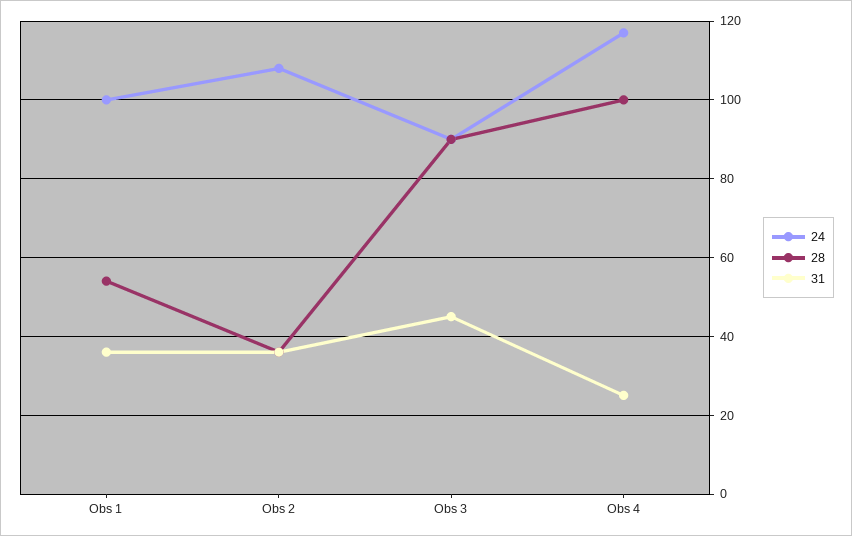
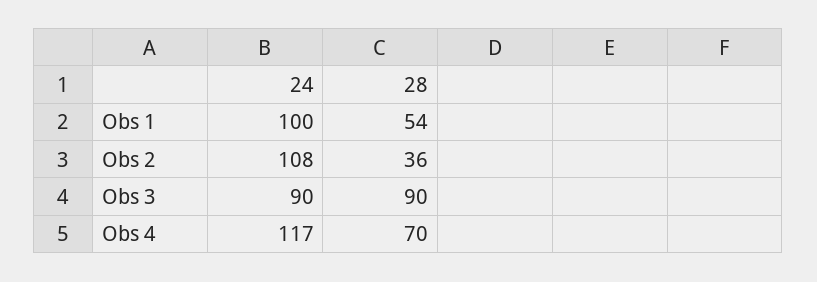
  {
    "24": {
      "Obs 1": 100,
      "Obs 2": 108,
      "Obs 3": 90,
      "Obs 4": 117
    },
    "28": {
      "Obs 1": 54,
      "Obs 2": 36,
      "Obs 3": 90,
-     "Obs 4": 100
+     "Obs 4": 70
-   },
+   }
-   "31": {
-     "Obs 1": 35,
-     "Obs 2": 35,
-     "Obs 3": 45,
-     "Obs 4": 25
-   }
  }

